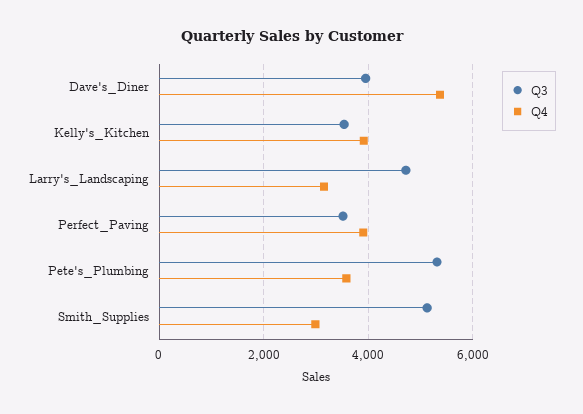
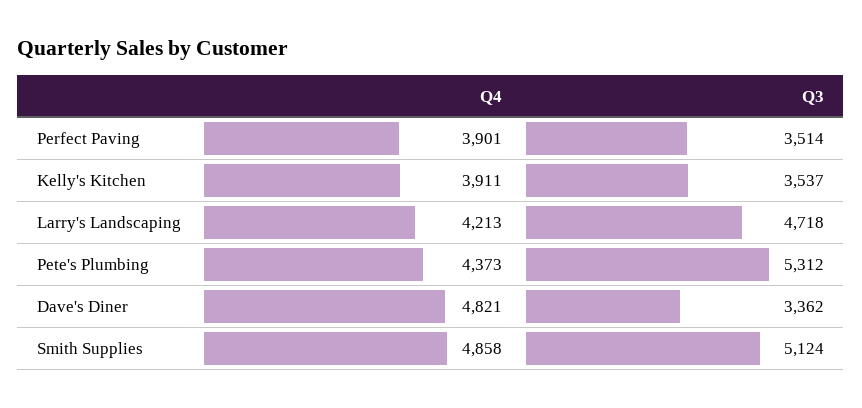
  {
    "Q3": {
-     "Dave's_Diner": 4000,
+     "Dave's_Diner": 3362,
      "Kelly's_Kitchen": 3537,
      "Larry's_Landscaping": 4718,
      "Perfect_Paving": 3514,
      "Pete's_Plumbing": 5312,
      "Smith_Supplies": 5124
    },
    "Q4": {
-     "Dave's_Diner": 5400,
+     "Dave's_Diner": 4821,
      "Kelly's_Kitchen": 3911,
-     "Larry's_Landscaping": 3200,
+     "Larry's_Landscaping": 4213,
      "Perfect_Paving": 3901,
-     "Pete's_Plumbing": 3600,
+     "Pete's_Plumbing": 4373,
-     "Smith_Supplies": 3000
+     "Smith_Supplies": 4858
    }
  }

